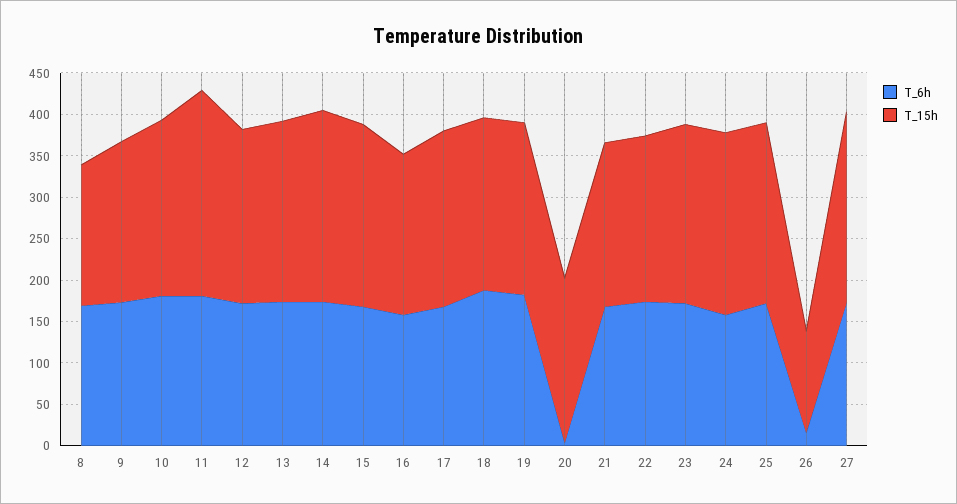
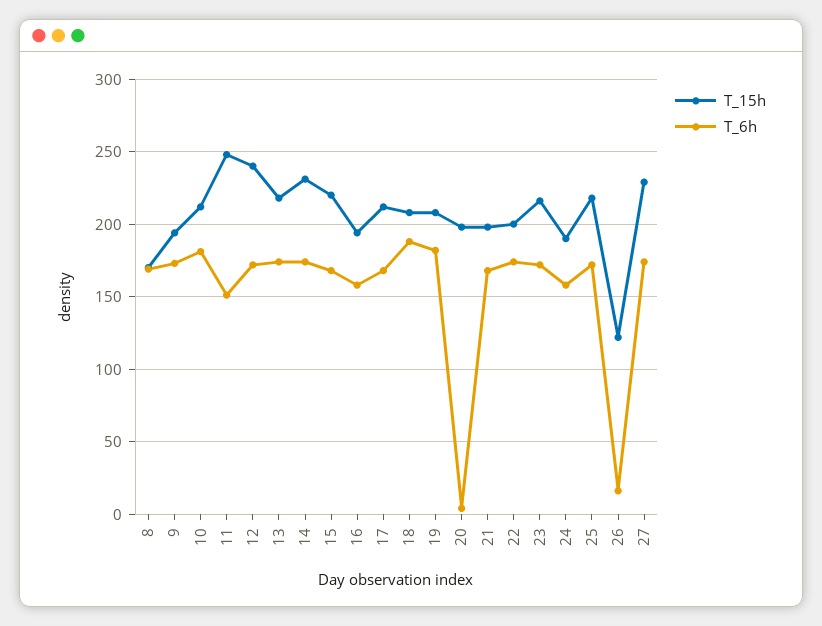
  {
    "T_6h": {
      "8": 170,
      "9": 175,
      "10": 180,
-     "11": 180,
+     "11": 150,
      "12": 170,
      "13": 175,
      "14": 175,
      "15": 170,
      "16": 160,
      "17": 170,
      "18": 190,
      "19": 180,
      "20": 5,
      "21": 170,
      "22": 175,
      "23": 170,
      "24": 160,
      "25": 170,
      "26": 15,
      "27": 175
    },
    "T_15h": {
      "8": 170,
      "9": 195,
      "10": 210,
      "11": 250,
-     "12": 210,
+     "12": 240,
      "13": 220,
      "14": 230,
      "15": 220,
      "16": 195,
      "17": 210,
      "18": 210,
      "19": 210,
      "20": 200,
      "21": 200,
      "22": 200,
      "23": 215,
-     "24": 220,
+     "24": 190,
      "25": 220,
      "26": 120,
      "27": 230
    }
  }

